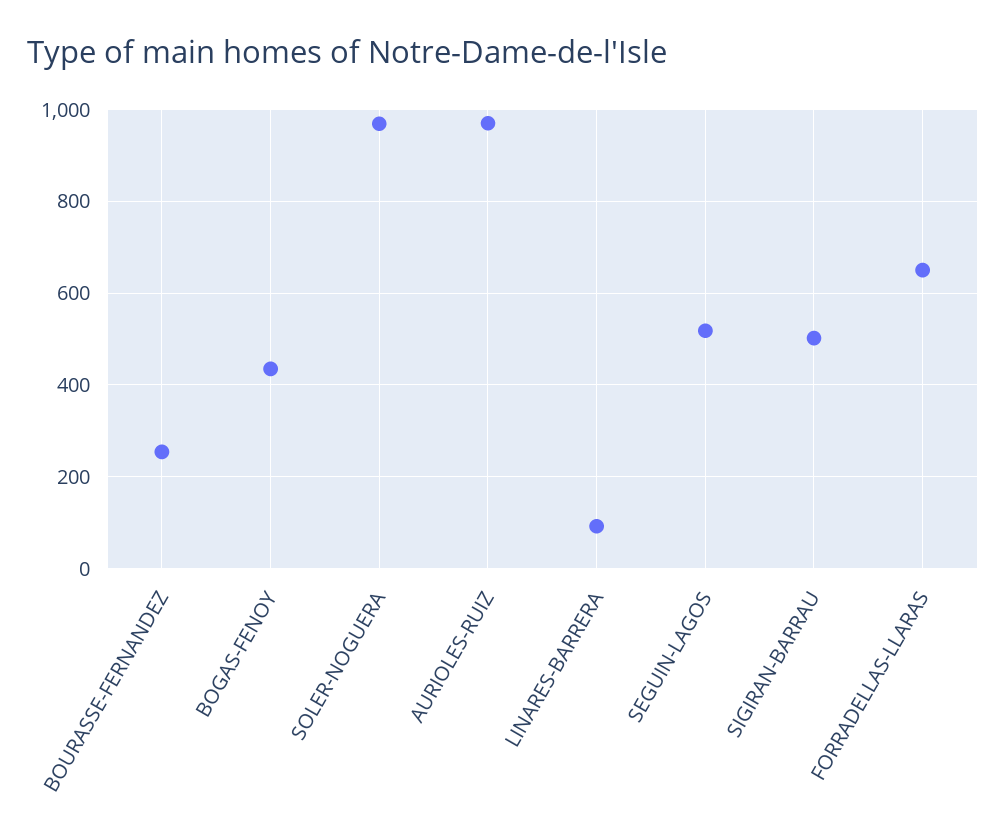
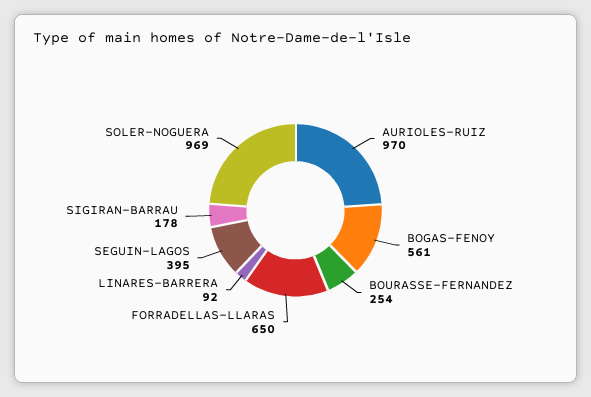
  {
    "BOURASSE-FERNANDEZ": 254,
-   "BOGAS-FENOY": 440,
+   "BOGAS-FENOY": 561,
    "SOLER-NOGUERA": 969,
    "AURIOLES-RUIZ": 970,
    "LINARES-BARRERA": 92,
-   "SEGUIN-LAGOS": 520,
+   "SEGUIN-LAGOS": 395,
-   "SIGIRAN-BARRAU": 500,
+   "SIGIRAN-BARRAU": 178,
    "FORRADELLAS-LLARAS": 650
  }

